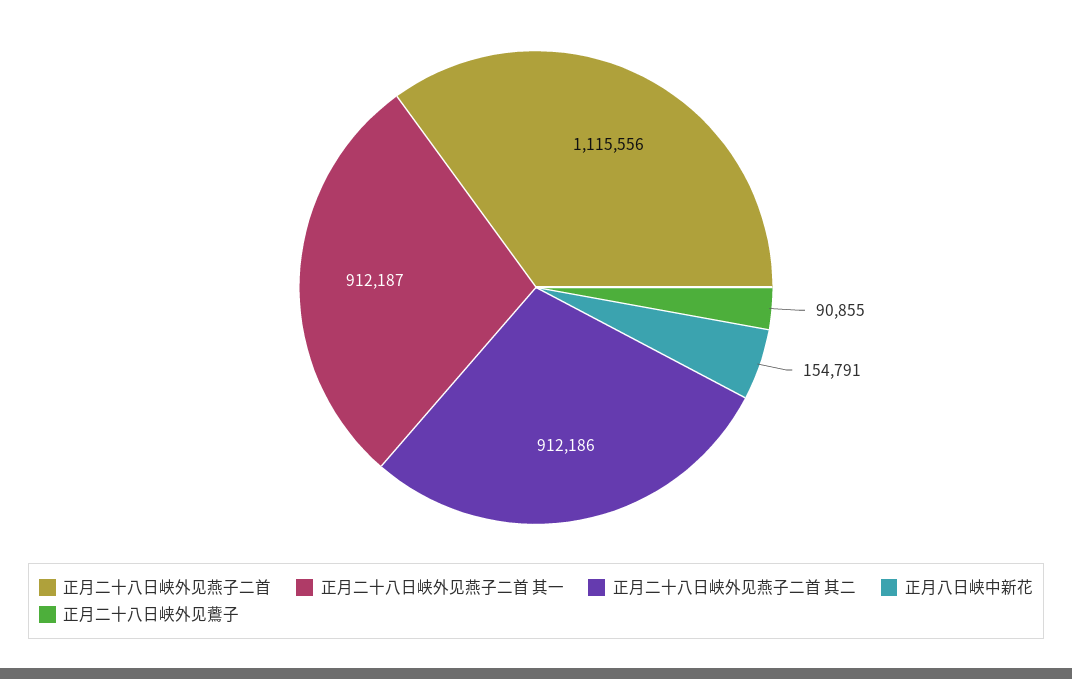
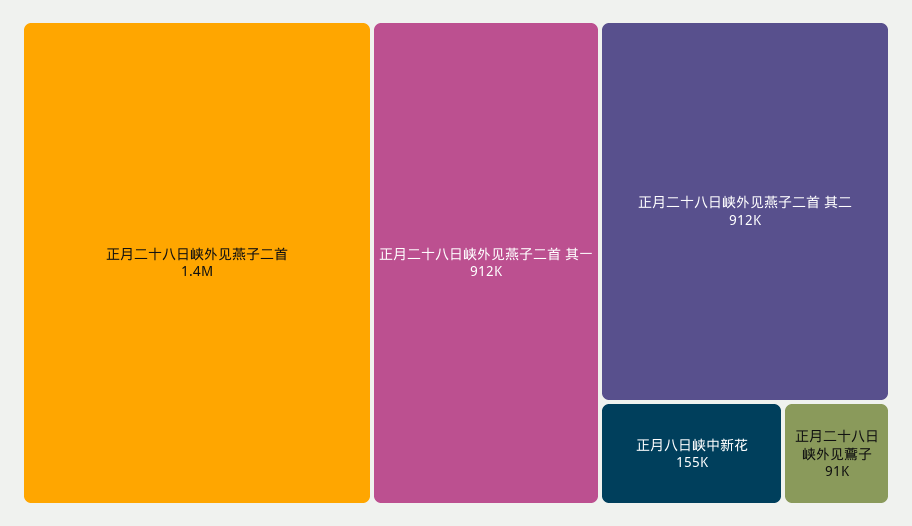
  {
-   "正月二十八日峡外见燕子二首": 1115556,
+   "正月二十八日峡外见燕子二首": 1400000,
    "正月二十八日峡外见燕子二首 其一": 912187,
    "正月二十八日峡外见燕子二首 其二": 912186,
    "正月八日峡中新花": 154791,
    "正月二十八日峡外见鷰子": 90855
  }

